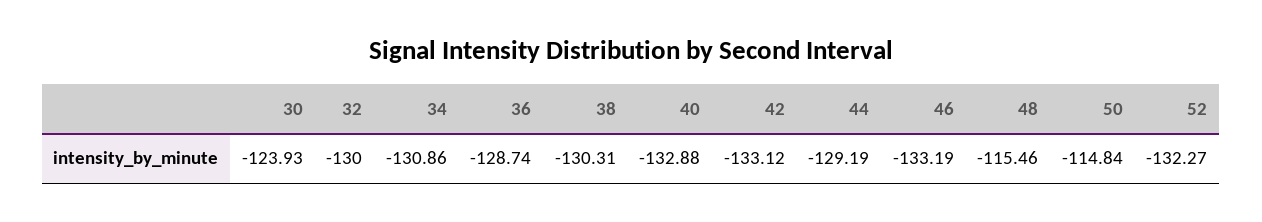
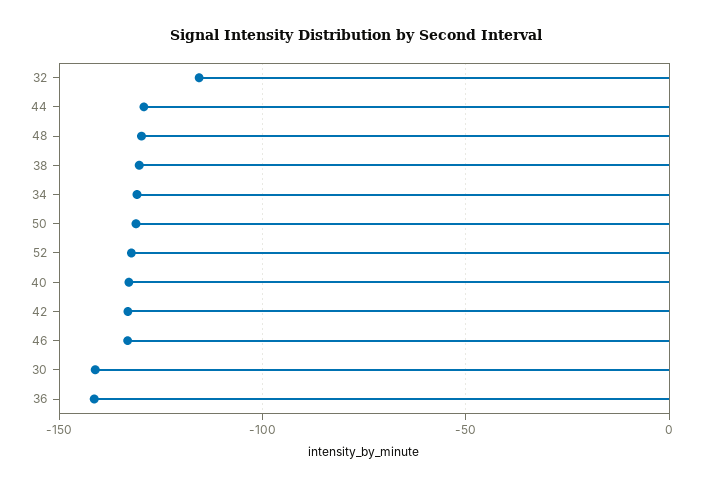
  {
-   "30": -123.93,
+   "30": -140,
-   "32": -130,
+   "32": -115,
    "34": -130.86,
-   "36": -128.74,
+   "36": -140,
    "38": -130.31,
    "40": -132.88,
    "42": -133.12,
    "44": -129.19,
    "46": -133.19,
-   "48": -115.46,
+   "48": -130,
-   "50": -114.84,
+   "50": -130,
    "52": -132.27
  }

